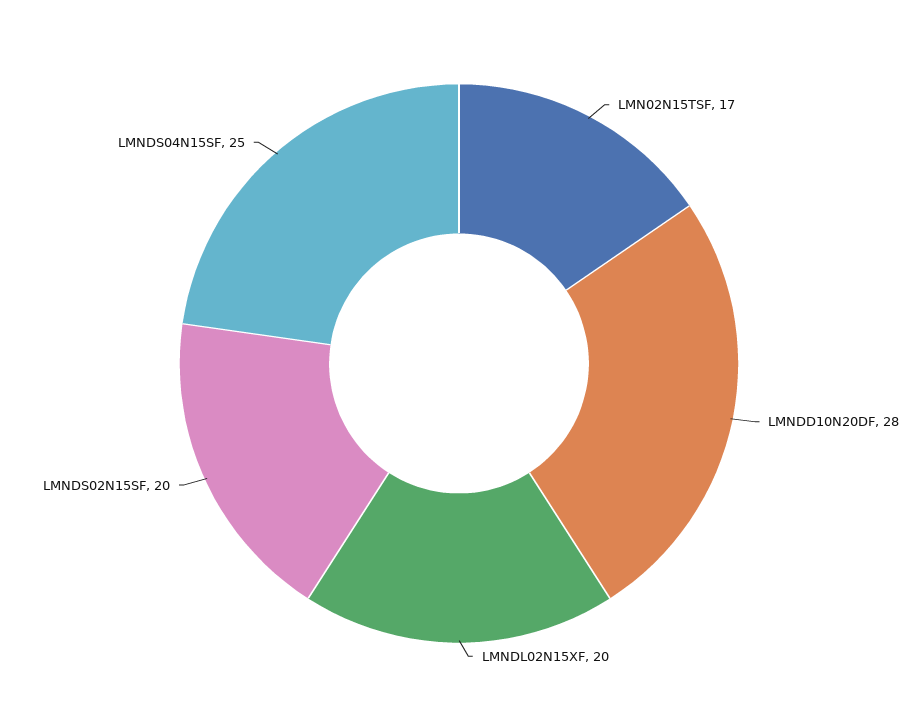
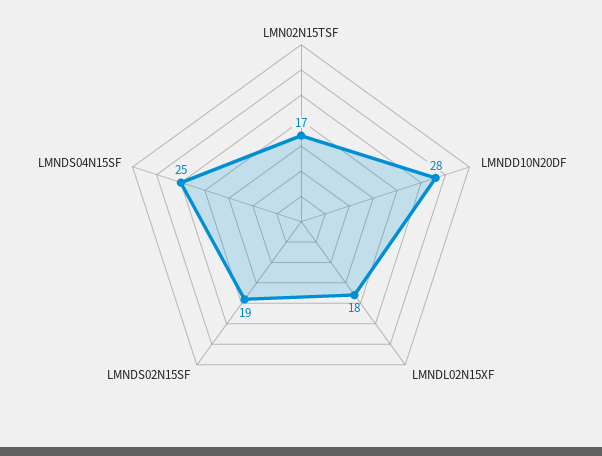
  {
    "LMN02N15TSF": 17,
    "LMNDD10N20DF": 28,
-   "LMNDL02N15XF": 20,
+   "LMNDL02N15XF": 18,
-   "LMNDS02N15SF": 20,
+   "LMNDS02N15SF": 19,
    "LMNDS04N15SF": 25
  }

